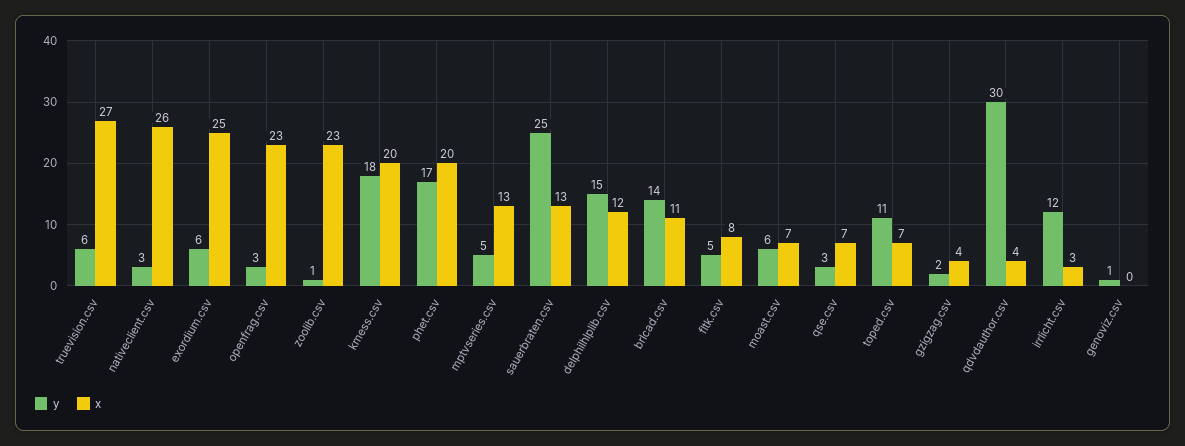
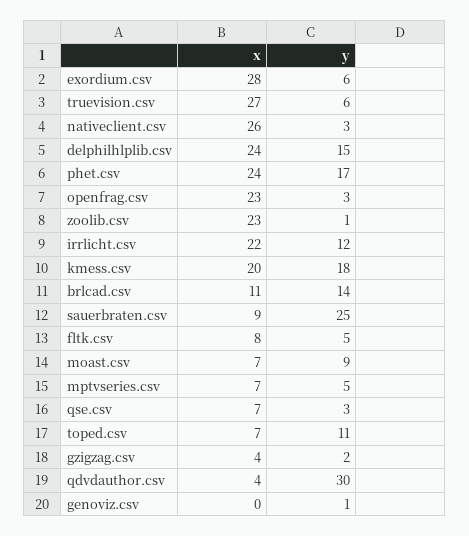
  {
    "y": {
      "truevision.csv": 6,
      "nativeclient.csv": 3,
      "exordium.csv": 6,
      "openfrag.csv": 3,
      "zoolib.csv": 1,
      "kmess.csv": 18,
      "phet.csv": 17,
      "mptvseries.csv": 5,
      "sauerbraten.csv": 25,
      "delphilhlplib.csv": 15,
      "brlcad.csv": 14,
      "fltk.csv": 5,
-     "moast.csv": 6,
+     "moast.csv": 9,
      "qse.csv": 3,
      "toped.csv": 11,
      "gzigzag.csv": 2,
      "qdvdauthor.csv": 30,
      "irrlicht.csv": 12,
      "genoviz.csv": 1
    },
    "x": {
      "truevision.csv": 27,
      "nativeclient.csv": 26,
-     "exordium.csv": 25,
+     "exordium.csv": 28,
      "openfrag.csv": 23,
      "zoolib.csv": 23,
      "kmess.csv": 20,
-     "phet.csv": 20,
+     "phet.csv": 24,
-     "mptvseries.csv": 13,
+     "mptvseries.csv": 7,
-     "sauerbraten.csv": 13,
+     "sauerbraten.csv": 9,
-     "delphilhlplib.csv": 12,
+     "delphilhlplib.csv": 24,
      "brlcad.csv": 11,
      "fltk.csv": 8,
      "moast.csv": 7,
      "qse.csv": 7,
      "toped.csv": 7,
      "gzigzag.csv": 4,
      "qdvdauthor.csv": 4,
-     "irrlicht.csv": 3,
+     "irrlicht.csv": 22,
      "genoviz.csv": 0
    }
  }

